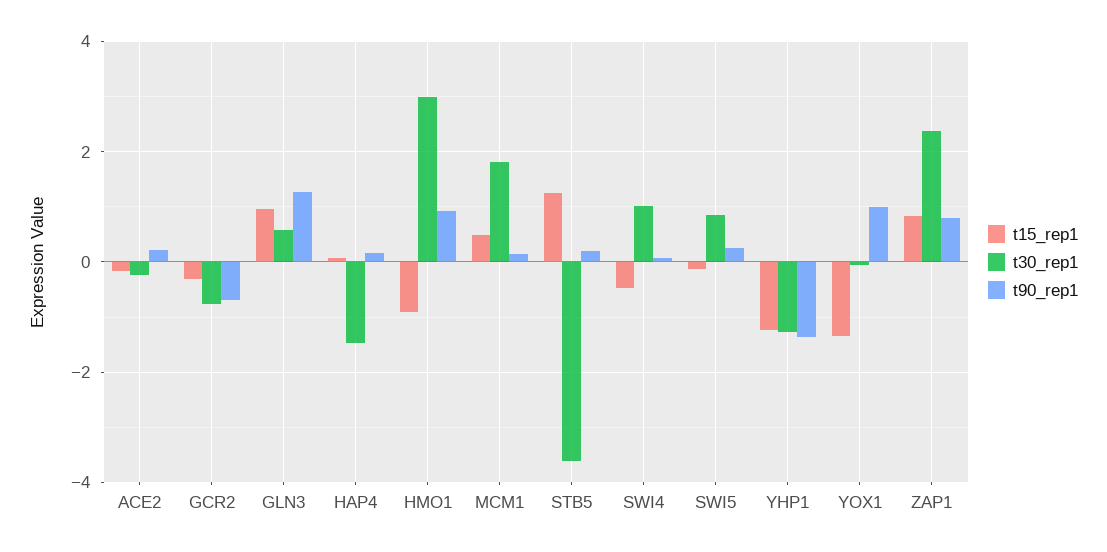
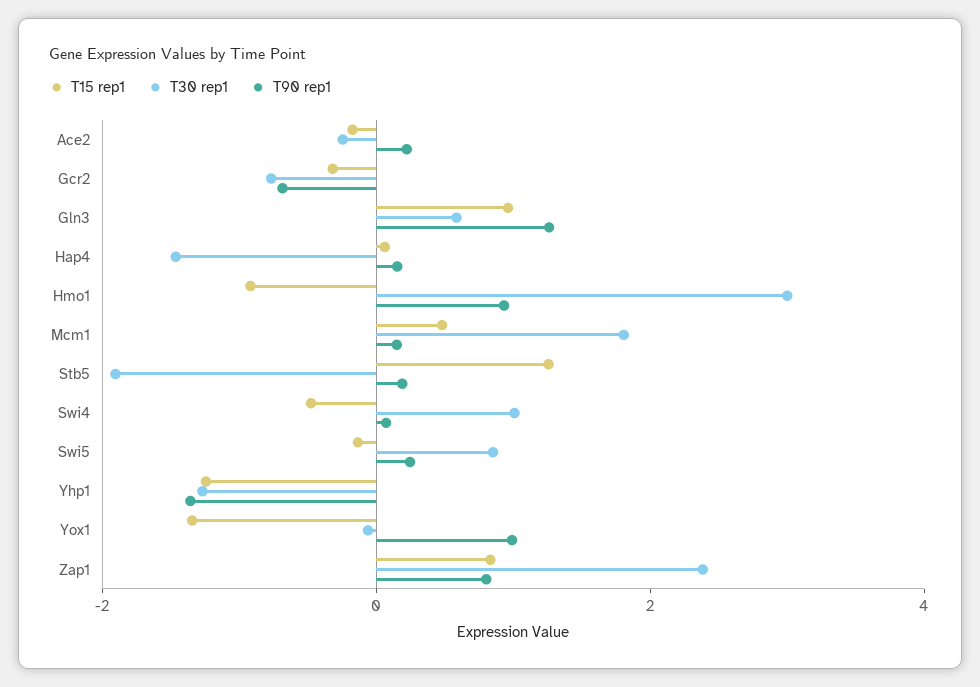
  {
    "t15_rep1": {
      "ACE2": -0.2,
      "GCR2": -0.4,
      "GLN3": 1,
      "HAP4": 0,
      "HMO1": -1,
      "MCM1": 0.4,
      "STB5": 1.2,
      "SWI4": -0.4,
      "SWI5": -0.2,
      "YHP1": -1.2,
      "YOX1": -1.4,
      "ZAP1": 0.8
    },
    "t30_rep1": {
      "ACE2": -0.2,
      "GCR2": -0.8,
      "GLN3": 0.6,
      "HAP4": -1.4,
      "HMO1": 3,
      "MCM1": 1.8,
-     "STB5": -3.6,
+     "STB5": -2,
      "SWI4": 1,
      "SWI5": 0.8,
      "YHP1": -1.2,
      "YOX1": 0,
      "ZAP1": 2.4
    },
    "t90_rep1": {
      "ACE2": 0.2,
      "GCR2": -0.6,
      "GLN3": 1.2,
      "HAP4": 0.2,
      "HMO1": 1,
      "MCM1": 0.2,
      "STB5": 0.2,
      "SWI4": 0,
      "SWI5": 0.2,
      "YHP1": -1.4,
      "YOX1": 1,
      "ZAP1": 0.8
    }
  }

